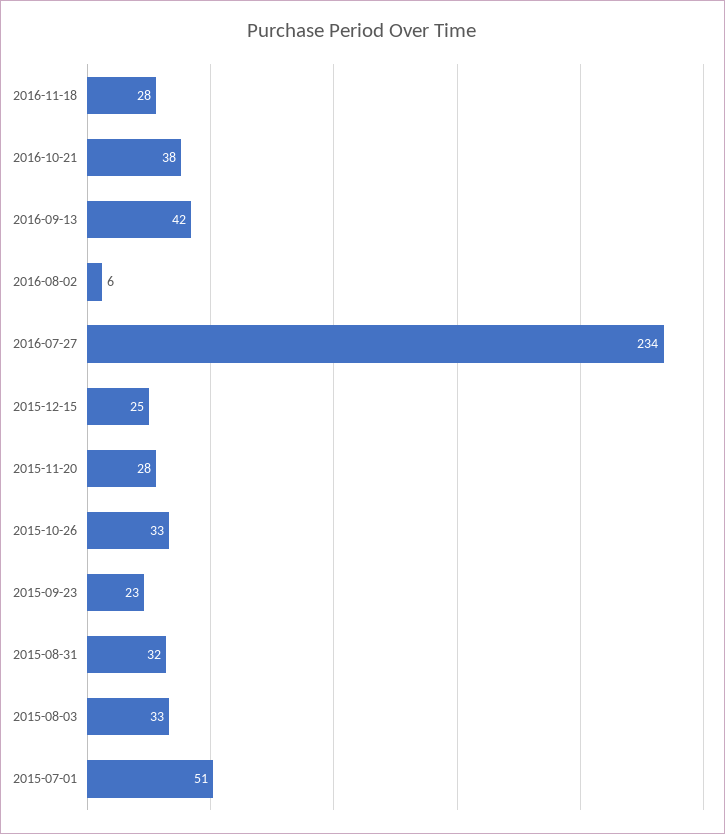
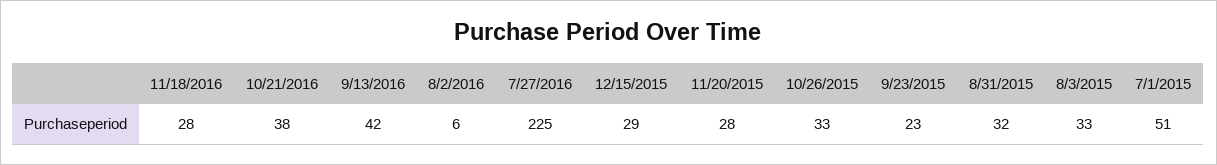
  {
    "2016-11-18": 28,
    "2016-10-21": 38,
    "2016-09-13": 42,
    "2016-08-02": 6,
-   "2016-07-27": 234,
+   "2016-07-27": 225,
-   "2015-12-15": 25,
+   "2015-12-15": 29,
    "2015-11-20": 28,
    "2015-10-26": 33,
    "2015-09-23": 23,
    "2015-08-31": 32,
    "2015-08-03": 33,
    "2015-07-01": 51
  }

